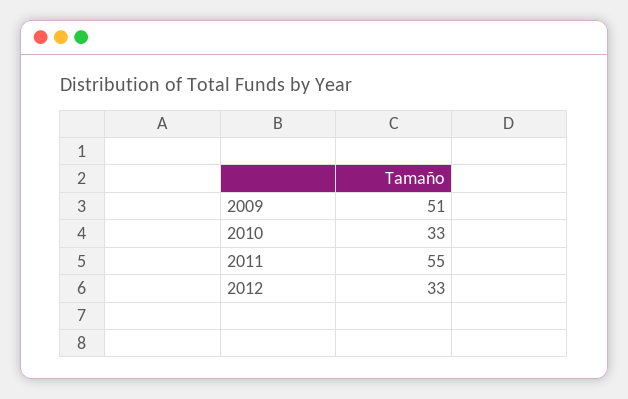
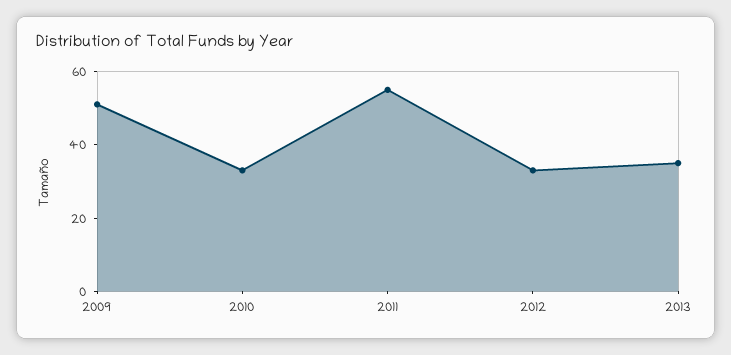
  {
    "2009": 51,
    "2010": 33,
    "2011": 55,
-   "2012": 33
+   "2012": 33,
+   "2013": 35
  }

